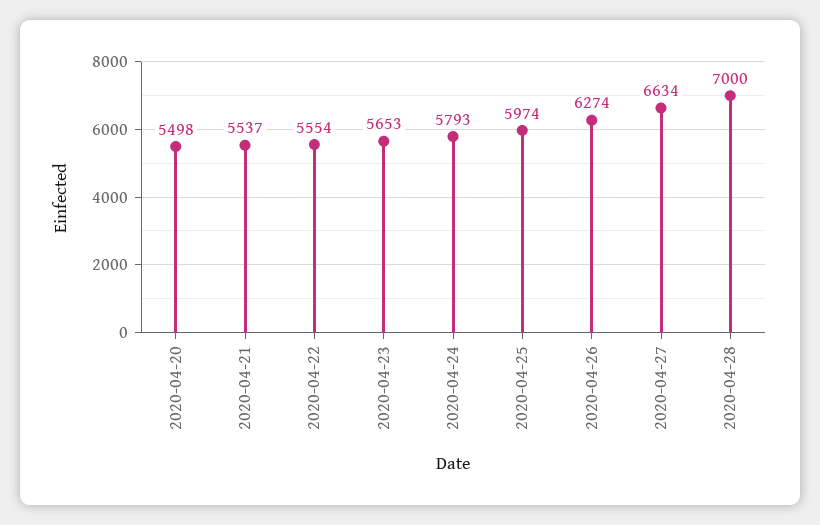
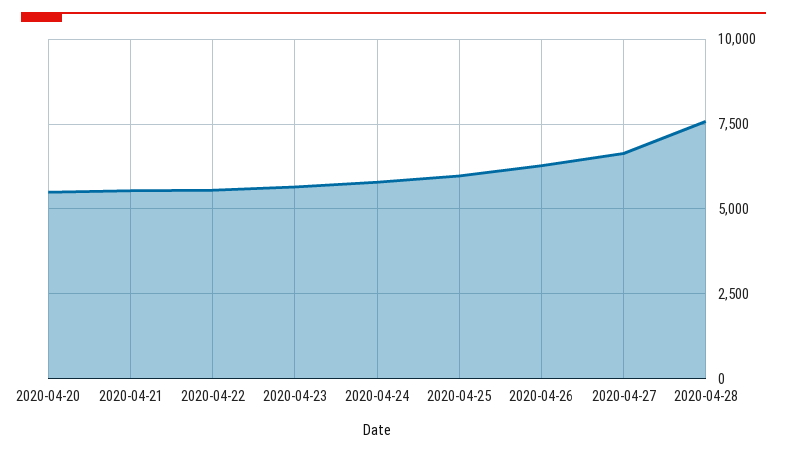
  {
    "2020-04-20": 5498,
    "2020-04-21": 5537,
    "2020-04-22": 5554,
    "2020-04-23": 5653,
    "2020-04-24": 5793,
    "2020-04-25": 5974,
    "2020-04-26": 6274,
    "2020-04-27": 6634,
-   "2020-04-28": 7000
+   "2020-04-28": 7500
  }

